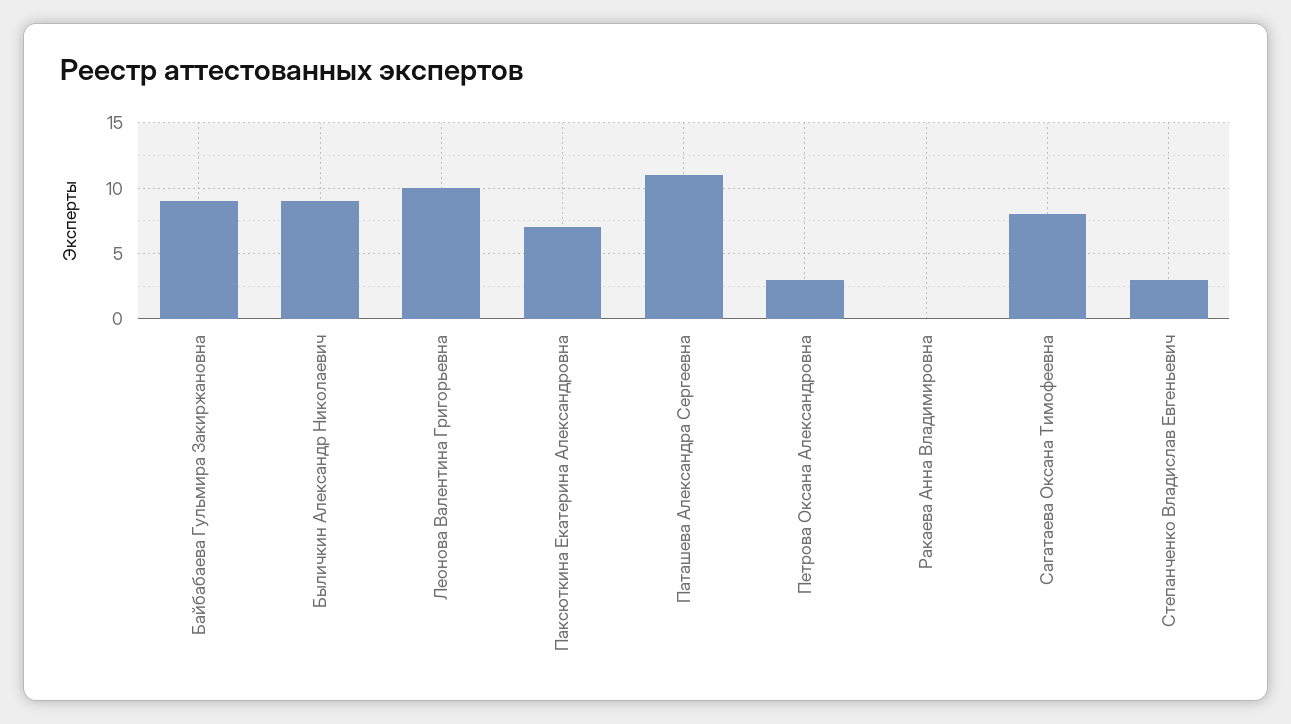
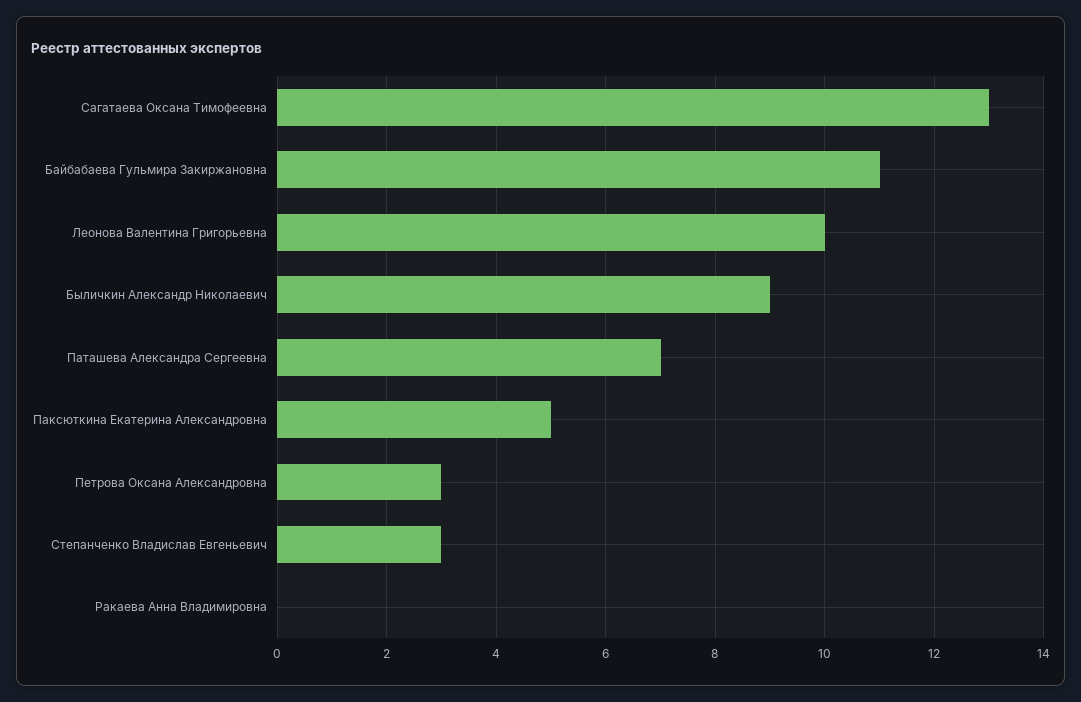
  {
-   "Байбабаева Гульмира Закиржановна": 9,
+   "Байбабаева Гульмира Закиржановна": 11,
    "Быличкин Александр Николаевич": 9,
    "Леонова Валентина Григорьевна": 10,
-   "Паксюткина Екатерина Александровна": 7,
+   "Паксюткина Екатерина Александровна": 5,
-   "Паташева Александра Сергеевна": 11,
+   "Паташева Александра Сергеевна": 7,
    "Петрова Оксана Александровна": 3,
    "Ракаева Анна Владимировна": 0,
-   "Сагатаева Оксана Тимофеевна": 8,
+   "Сагатаева Оксана Тимофеевна": 13,
    "Степанченко Владислав Евгеньевич": 3
  }

